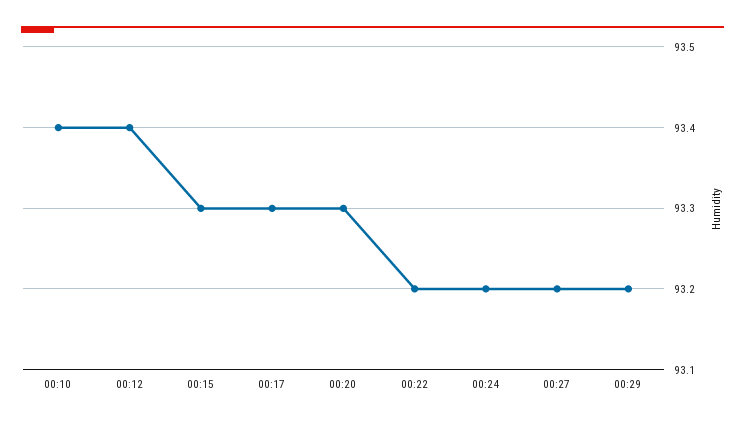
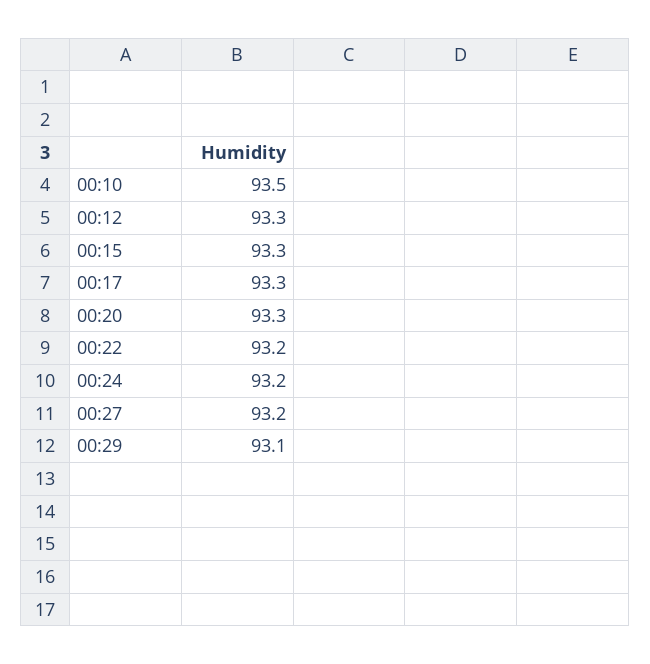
  {
-   "00:10": 93.4,
+   "00:10": 93.5,
-   "00:12": 93.4,
+   "00:12": 93.3,
    "00:15": 93.3,
    "00:17": 93.3,
    "00:20": 93.3,
    "00:22": 93.2,
    "00:24": 93.2,
    "00:27": 93.2,
-   "00:29": 93.2
+   "00:29": 93.1
  }

